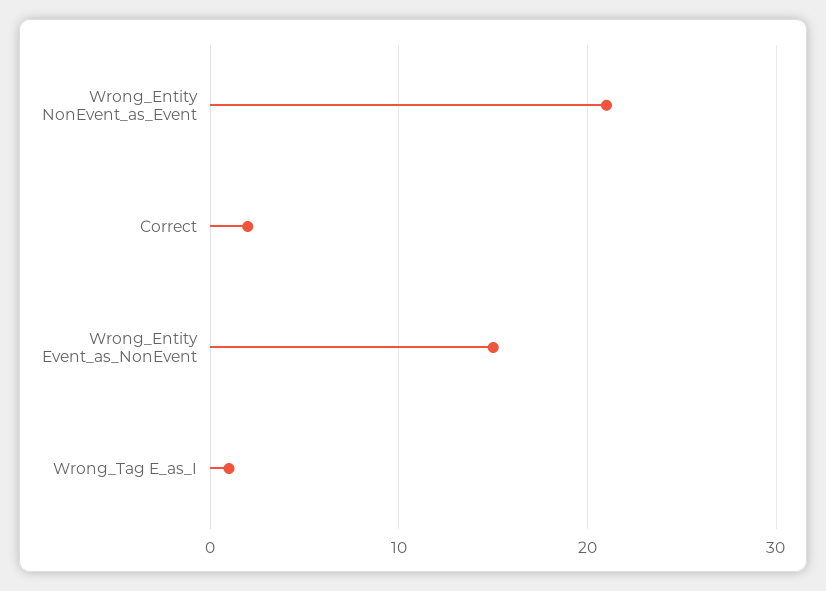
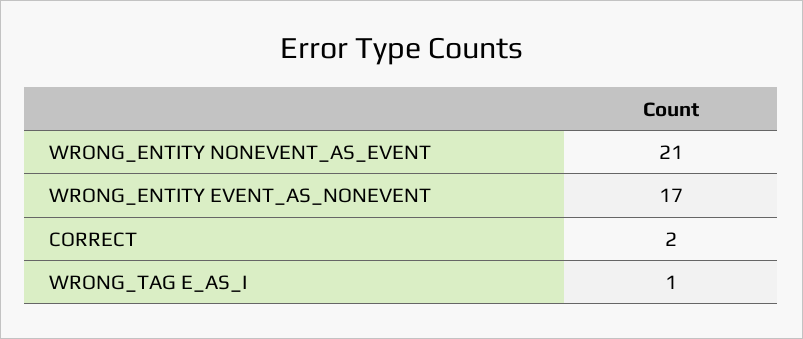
  {
    "Wrong_Entity NonEvent_as_Event": 21,
    "Correct": 2,
-   "Wrong_Entity Event_as_NonEvent": 15,
+   "Wrong_Entity Event_as_NonEvent": 17,
    "Wrong_Tag E_as_I": 1
  }

